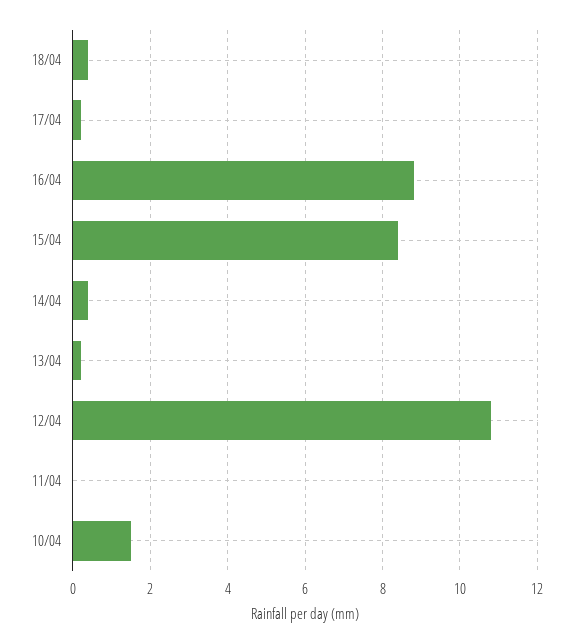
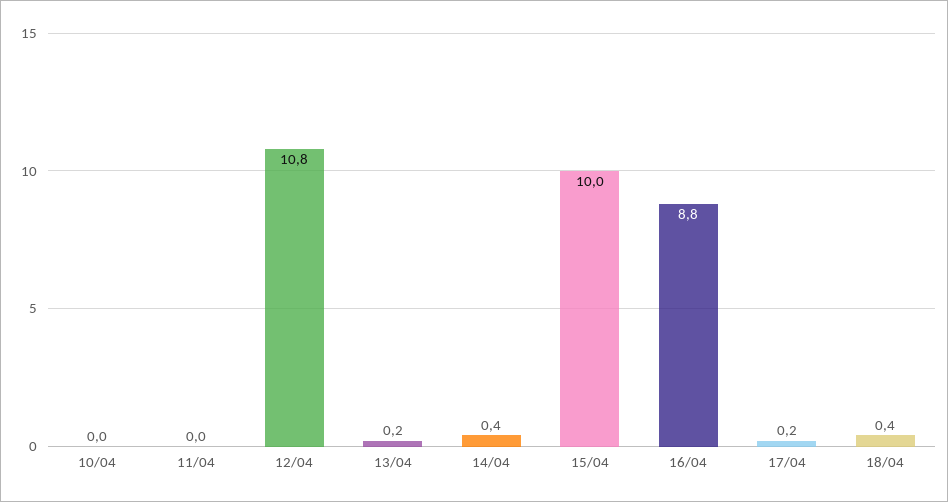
  {
    "18/04": 0.4,
    "17/04": 0.2,
    "16/04": 8.8,
-   "15/04": 8.5,
+   "15/04": 10,
    "14/04": 0.4,
    "13/04": 0.2,
    "12/04": 10.8,
    "11/04": 0,
-   "10/04": 1.5
+   "10/04": 0
  }

